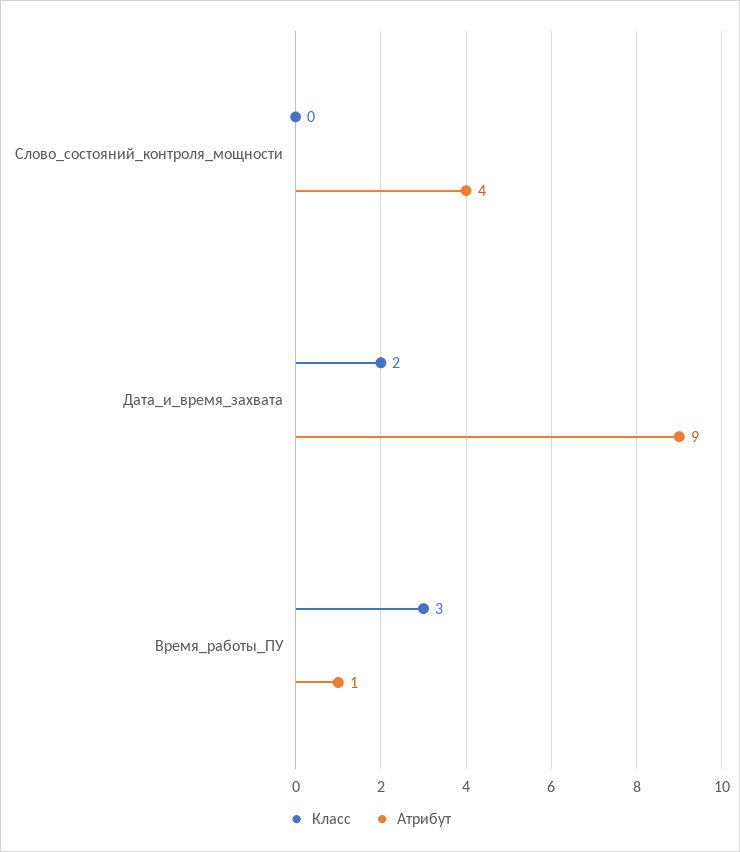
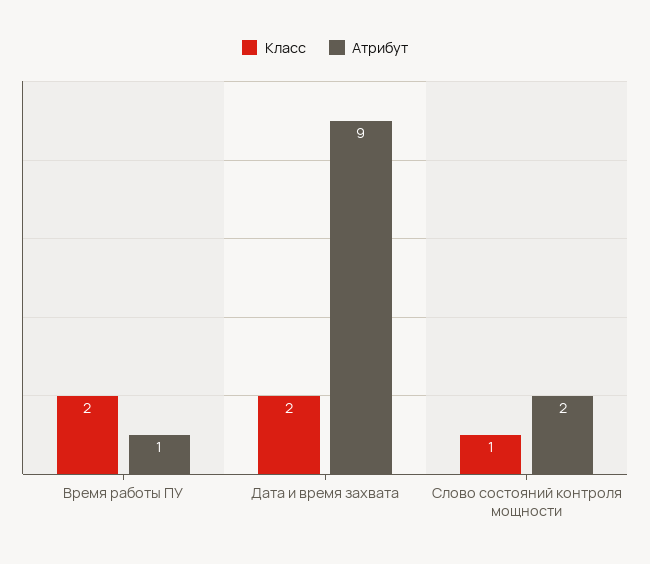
  {
    "Класс": {
-     "Слово_состояний_контроля_мощности": 0,
+     "Слово_состояний_контроля_мощности": 1,
      "Дата_и_время_захвата": 2,
-     "Время_работы_ПУ": 3
+     "Время_работы_ПУ": 2
    },
    "Атрибут": {
-     "Слово_состояний_контроля_мощности": 4,
+     "Слово_состояний_контроля_мощности": 2,
      "Дата_и_время_захвата": 9,
      "Время_работы_ПУ": 1
    }
  }

